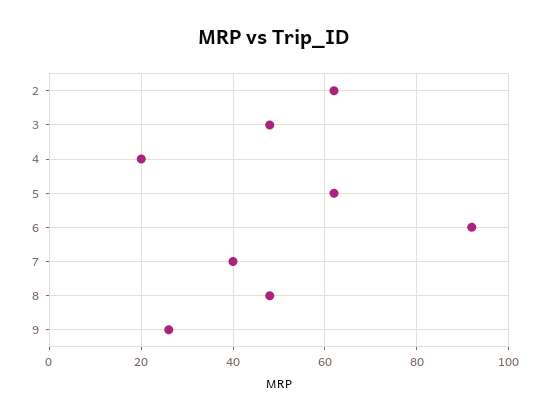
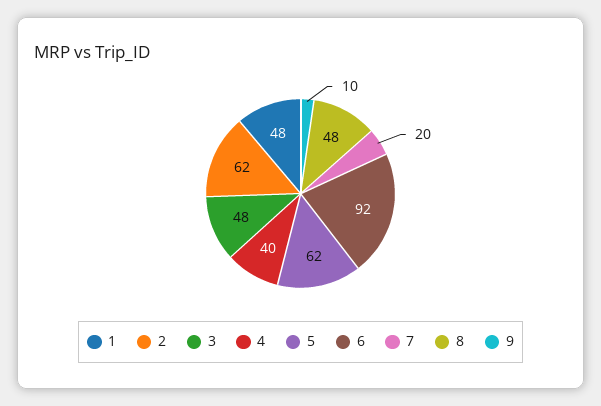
  {
    "2": 62,
    "3": 48,
-   "4": 20,
+   "4": 40,
    "5": 62,
    "6": 92,
-   "7": 40,
+   "7": 20,
    "8": 48,
-   "9": 25
+   "9": 10,
+   "1": 48
  }

